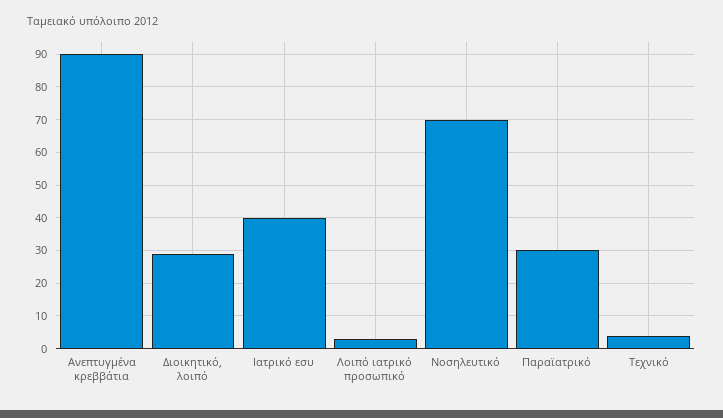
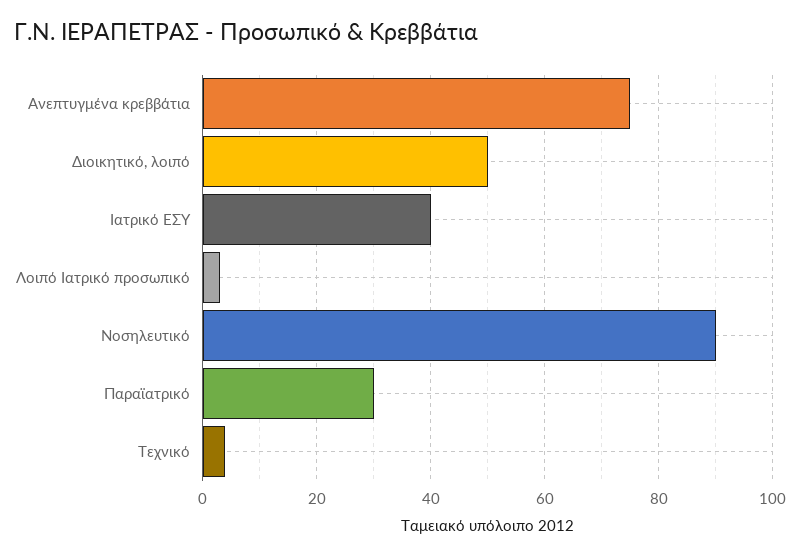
  {
-   "Ανεπτυγμένα κρεββάτια": 90,
+   "Ανεπτυγμένα κρεββάτια": 75,
-   "Διοικητικό, λοιπό": 30,
+   "Διοικητικό, λοιπό": 50,
    "Ιατρικό εσυ": 40,
    "Λοιπό ιατρικό προσωπικό": 5,
-   "Νοσηλευτικό": 70,
+   "Νοσηλευτικό": 90,
    "Παραϊατρικό": 30,
    "Τεχνικό": 5
  }

